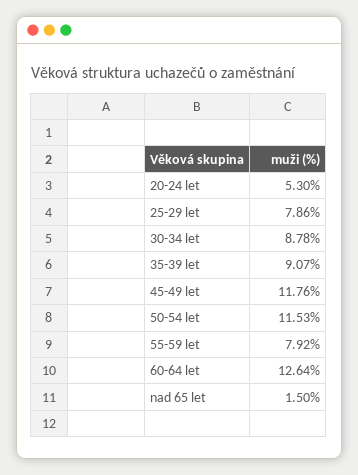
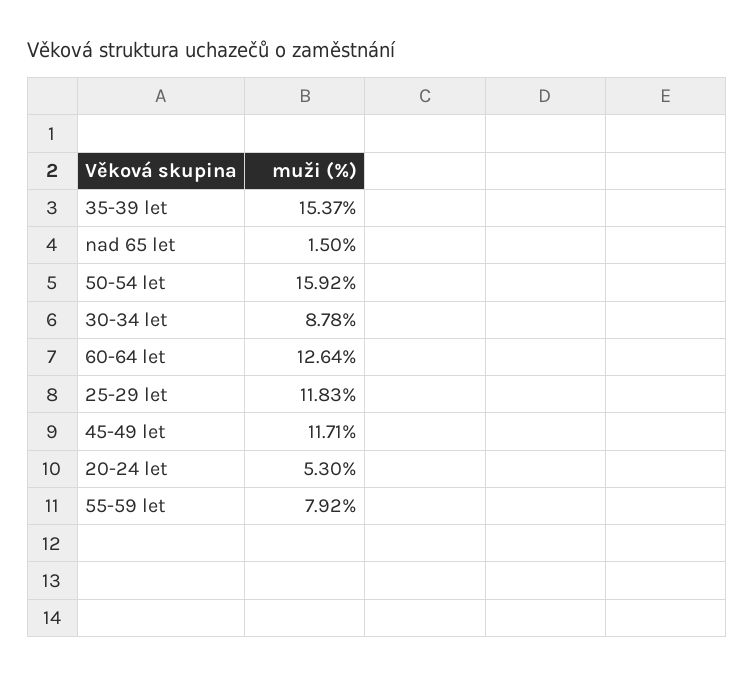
  {
    "20-24 let": 5.3,
-   "25-29 let": 7.86,
+   "25-29 let": 11.83,
    "30-34 let": 8.78,
-   "35-39 let": 9.07,
+   "35-39 let": 15.37,
-   "45-49 let": 11.76,
+   "45-49 let": 11.71,
-   "50-54 let": 11.53,
+   "50-54 let": 15.92,
    "55-59 let": 7.92,
    "60-64 let": 12.64,
    "nad 65 let": 1.5
  }

